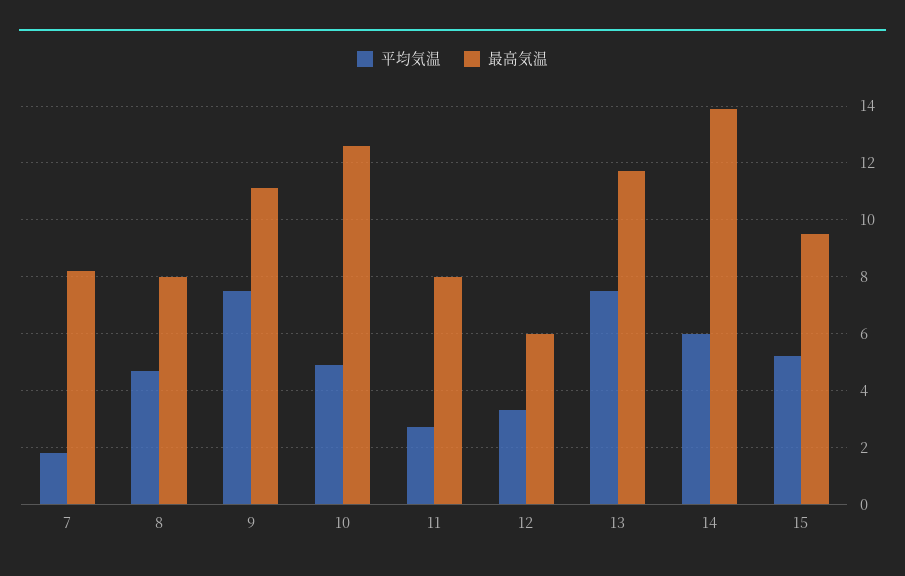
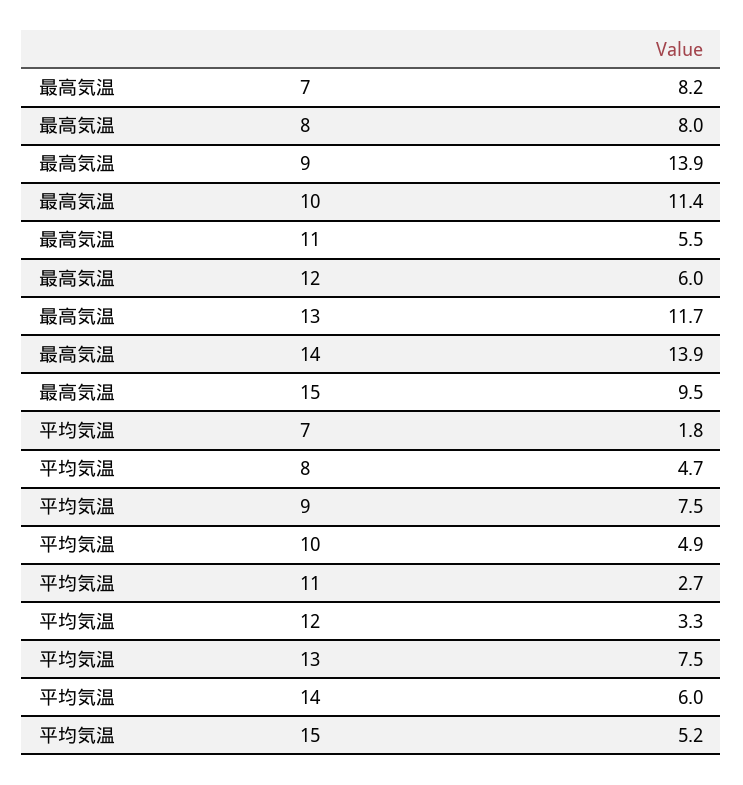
  {
    "平均気温": {
      "7": 1.8,
      "8": 4.7,
      "9": 7.5,
      "10": 4.9,
      "11": 2.7,
      "12": 3.3,
      "13": 7.5,
      "14": 6,
      "15": 5.2
    },
    "最高気温": {
      "7": 8.2,
      "8": 8,
-     "9": 11,
+     "9": 13.9,
-     "10": 12.5,
+     "10": 11.4,
-     "11": 8,
+     "11": 5.5,
      "12": 6,
      "13": 11.7,
      "14": 13.9,
      "15": 9.5
    }
  }

